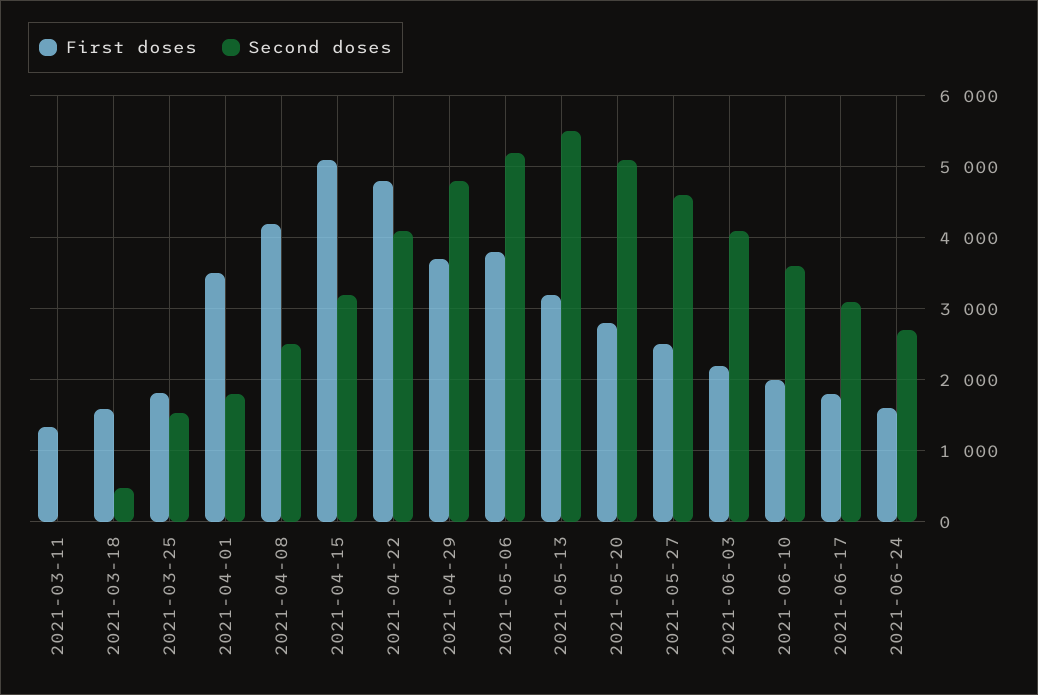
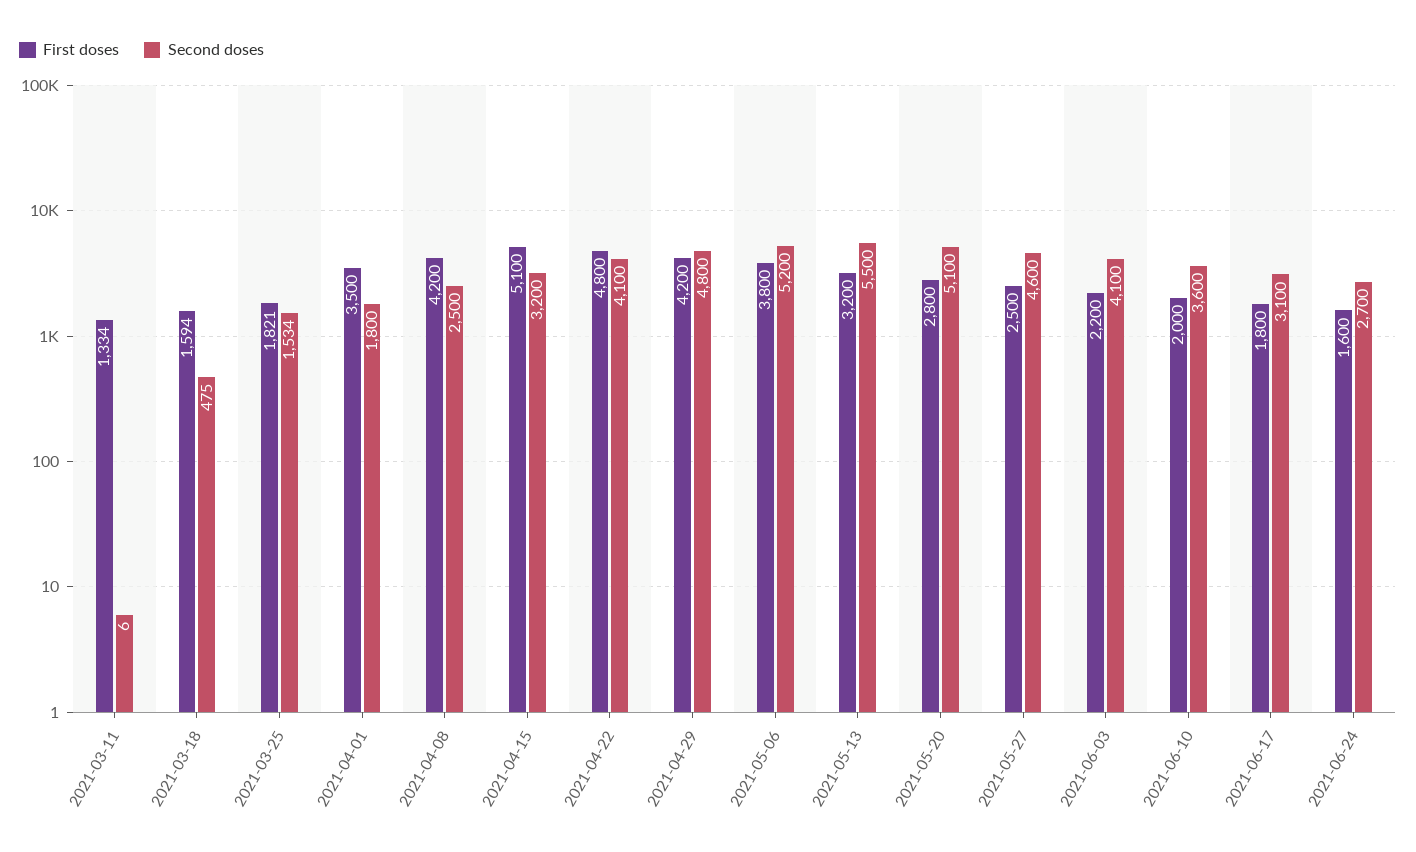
  {
    "First doses": {
      "2021-03-11": 1334,
      "2021-03-18": 1594,
      "2021-03-25": 1821,
      "2021-04-01": 3500,
      "2021-04-08": 4200,
      "2021-04-15": 5100,
      "2021-04-22": 4800,
-     "2021-04-29": 3700,
+     "2021-04-29": 4200,
      "2021-05-06": 3800,
      "2021-05-13": 3200,
      "2021-05-20": 2800,
      "2021-05-27": 2500,
      "2021-06-03": 2200,
      "2021-06-10": 2000,
      "2021-06-17": 1800,
      "2021-06-24": 1600
    },
    "Second doses": {
      "2021-03-11": 6,
      "2021-03-18": 475,
      "2021-03-25": 1534,
      "2021-04-01": 1800,
      "2021-04-08": 2500,
      "2021-04-15": 3200,
      "2021-04-22": 4100,
      "2021-04-29": 4800,
      "2021-05-06": 5200,
      "2021-05-13": 5500,
      "2021-05-20": 5100,
      "2021-05-27": 4600,
      "2021-06-03": 4100,
      "2021-06-10": 3600,
      "2021-06-17": 3100,
      "2021-06-24": 2700
    }
  }

